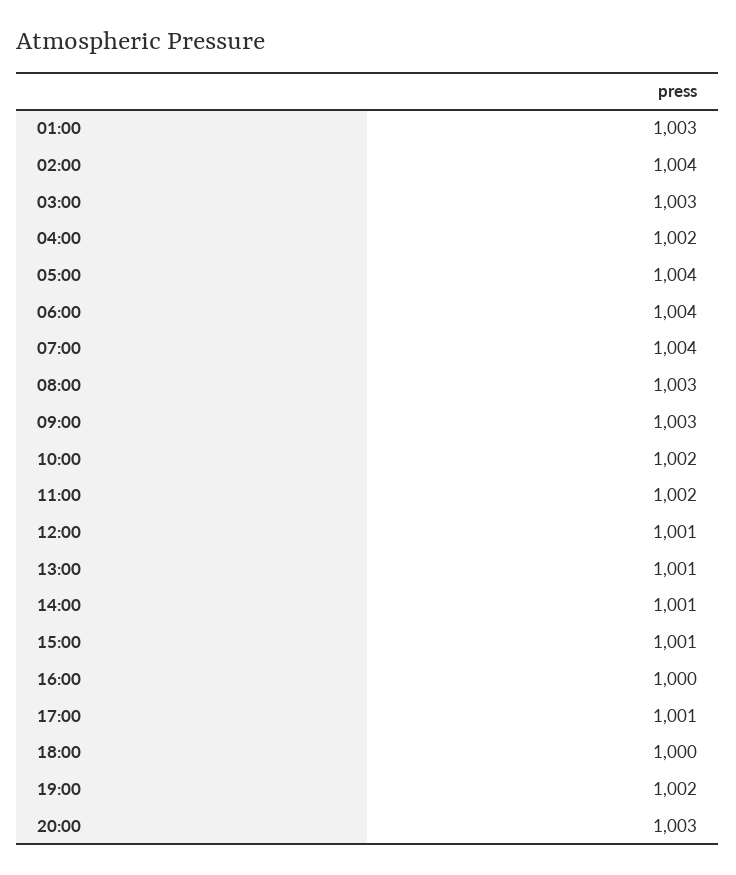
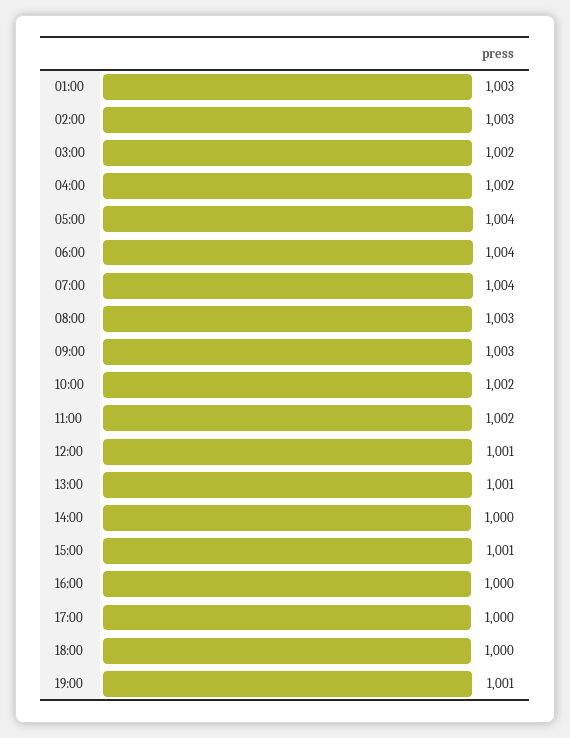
  {
    "01:00": 1003,
-   "02:00": 1004,
+   "02:00": 1003,
-   "03:00": 1003,
+   "03:00": 1002,
    "04:00": 1002,
    "05:00": 1004,
    "06:00": 1004,
    "07:00": 1004,
    "08:00": 1003,
    "09:00": 1003,
    "10:00": 1002,
    "11:00": 1002,
    "12:00": 1001,
    "13:00": 1001,
-   "14:00": 1001,
+   "14:00": 1000,
    "15:00": 1001,
    "16:00": 1000,
-   "17:00": 1001,
+   "17:00": 1000,
    "18:00": 1000,
-   "19:00": 1002,
+   "19:00": 1001
-   "20:00": 1003
  }

